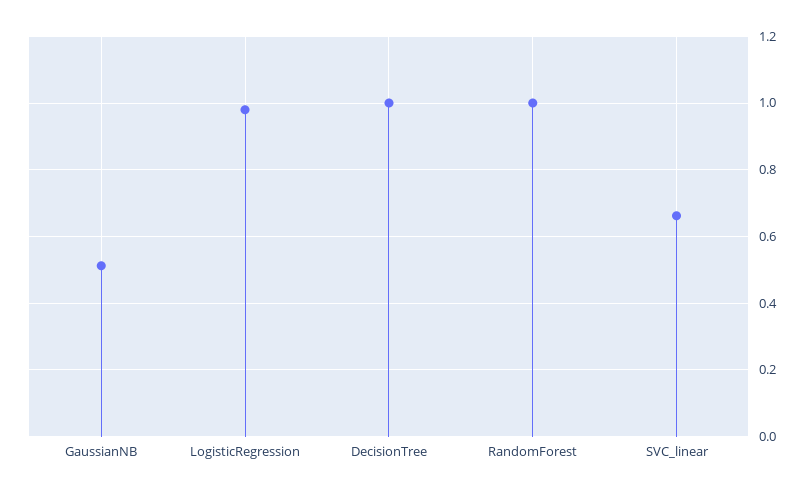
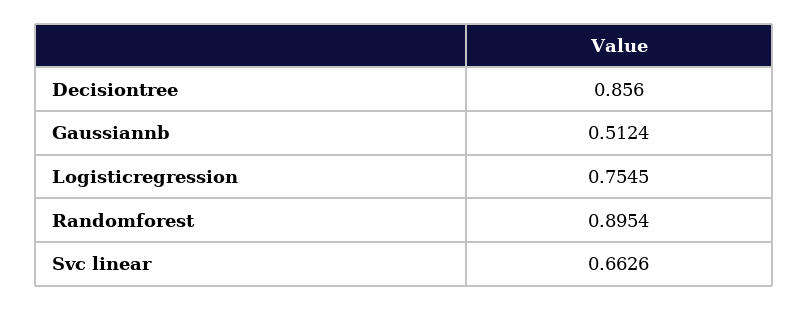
  {
    "GaussianNB": 0.5124,
-   "LogisticRegression": 0.98,
+   "LogisticRegression": 0.7545,
-   "DecisionTree": 1,
+   "DecisionTree": 0.856,
-   "RandomForest": 1,
+   "RandomForest": 0.8954,
    "SVC_linear": 0.6626
  }

